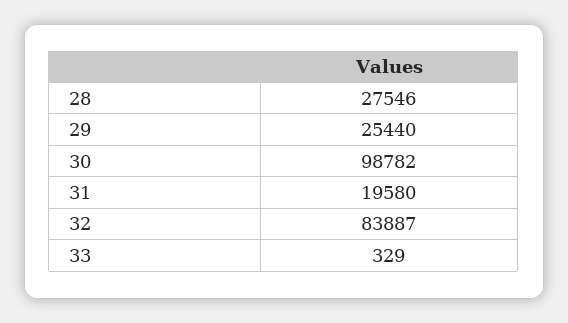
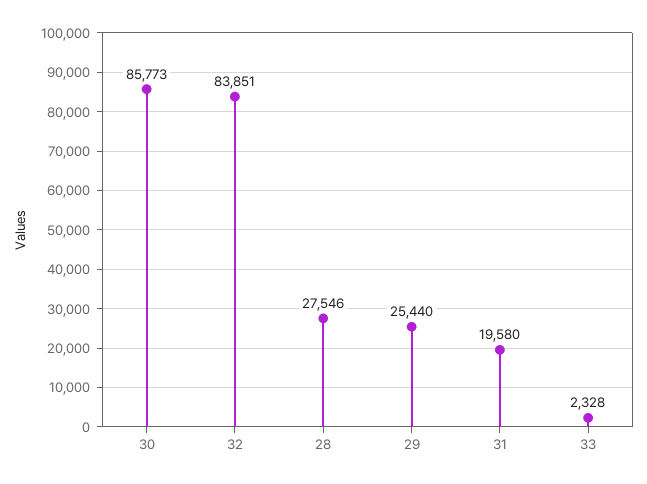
  {
    "28": 27546,
    "29": 25440,
-   "30": 98782,
+   "30": 85773,
    "31": 19580,
-   "32": 83887,
+   "32": 83851,
-   "33": 329
+   "33": 2328
  }

